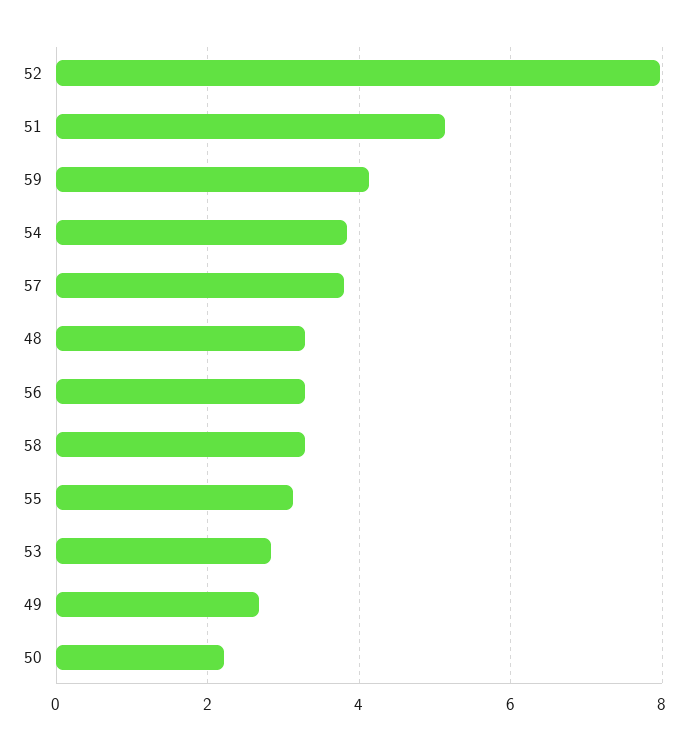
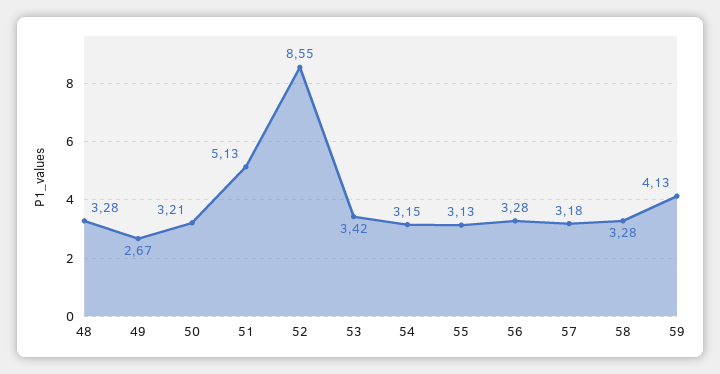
  {
-   "52": 8,
+   "52": 8.55,
    "51": 5.13,
    "59": 4.13,
-   "54": 3.8,
+   "54": 3.15,
-   "57": 3.8,
+   "57": 3.18,
    "48": 3.28,
    "56": 3.28,
    "58": 3.28,
    "55": 3.13,
-   "53": 2.8,
+   "53": 3.42,
    "49": 2.67,
-   "50": 2.2
+   "50": 3.21
  }

